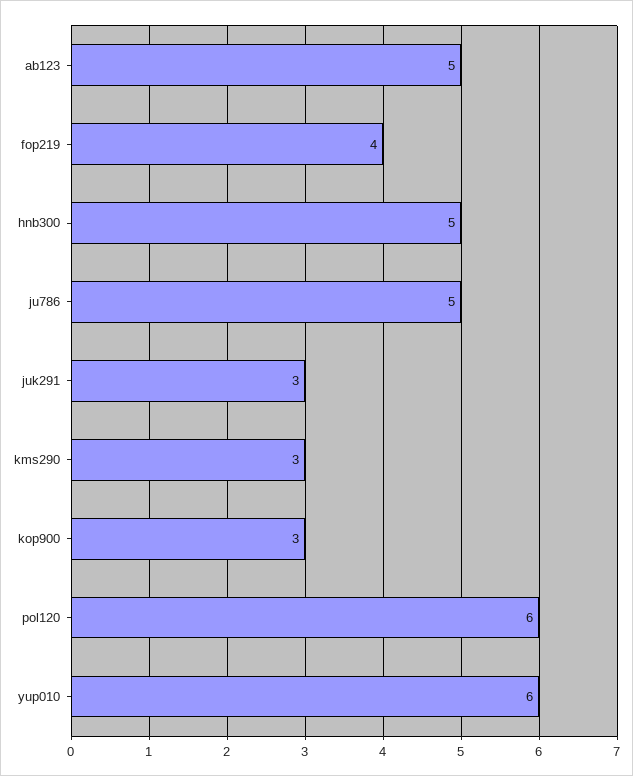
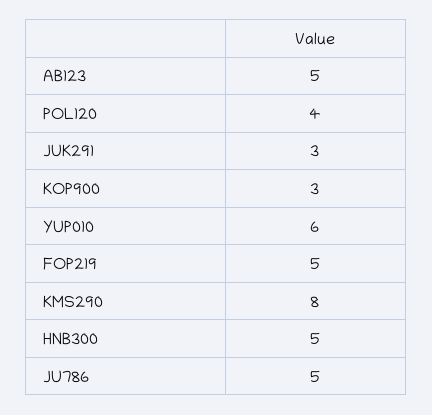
  {
    "ab123": 5,
-   "fop219": 4,
+   "fop219": 5,
    "hnb300": 5,
    "ju786": 5,
    "juk291": 3,
-   "kms290": 3,
+   "kms290": 8,
    "kop900": 3,
-   "pol120": 6,
+   "pol120": 4,
    "yup010": 6
  }

